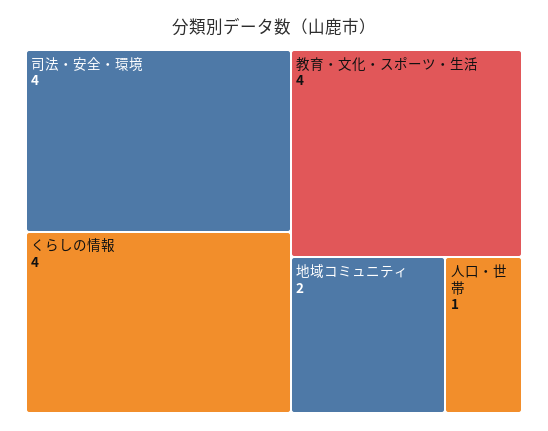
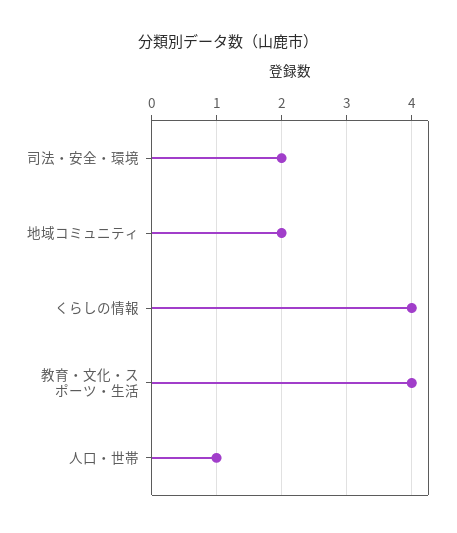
  {
-   "司法・安全・環境": 4,
+   "司法・安全・環境": 2,
    "くらしの情報": 4,
    "教育・文化・スポーツ・生活": 4,
    "地域コミュニティ": 2,
    "人口・世帯": 1
  }

